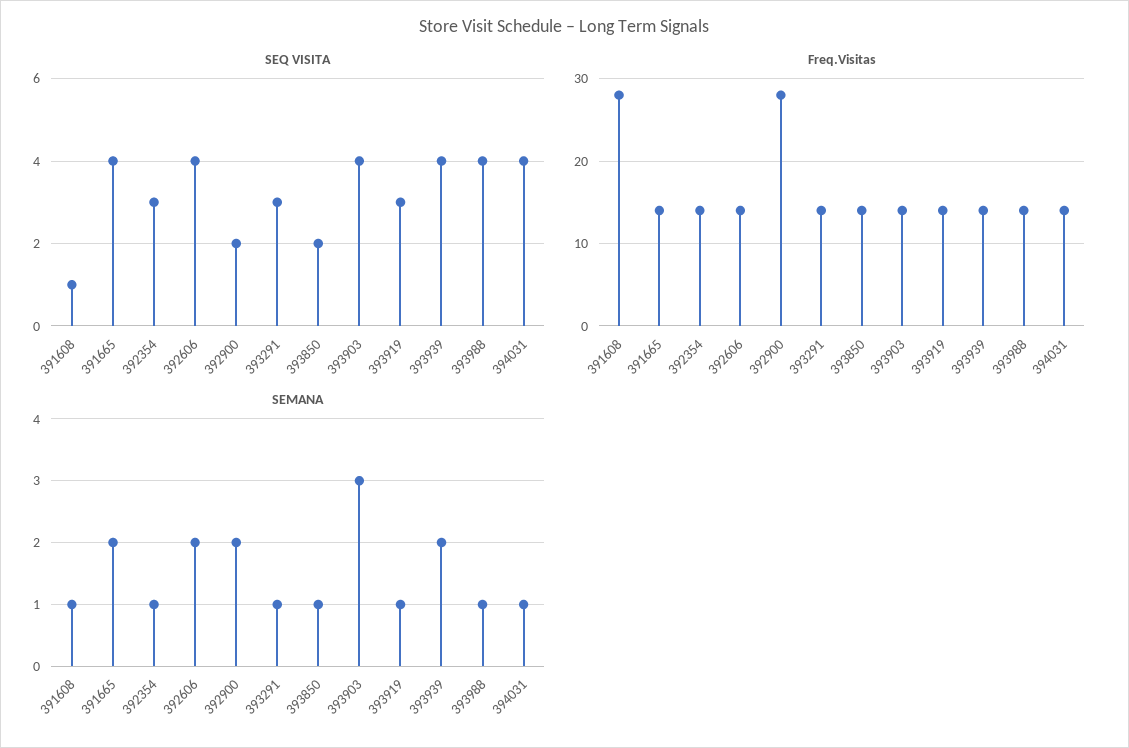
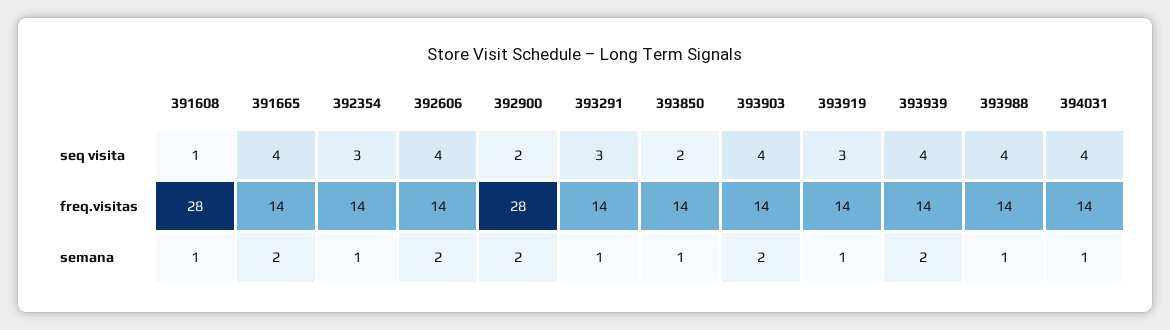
  {
    "SEQ VISITA": {
      "391608": 1,
      "391665": 4,
      "392354": 3,
      "392606": 4,
      "392900": 2,
      "393291": 3,
      "393850": 2,
      "393903": 4,
      "393919": 3,
      "393939": 4,
      "393988": 4,
      "394031": 4
    },
    "Freq.Visitas": {
      "391608": 28,
      "391665": 14,
      "392354": 14,
      "392606": 14,
      "392900": 28,
      "393291": 14,
      "393850": 14,
      "393903": 14,
      "393919": 14,
      "393939": 14,
      "393988": 14,
      "394031": 14
    },
    "SEMANA": {
      "391608": 1,
      "391665": 2,
      "392354": 1,
      "392606": 2,
      "392900": 2,
      "393291": 1,
      "393850": 1,
-     "393903": 3,
+     "393903": 2,
      "393919": 1,
      "393939": 2,
      "393988": 1,
      "394031": 1
    }
  }

